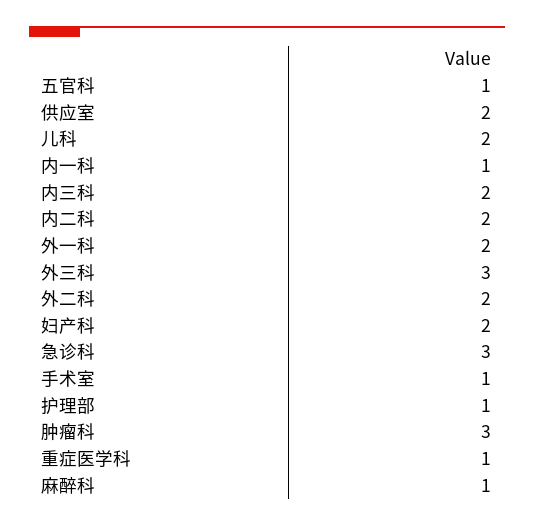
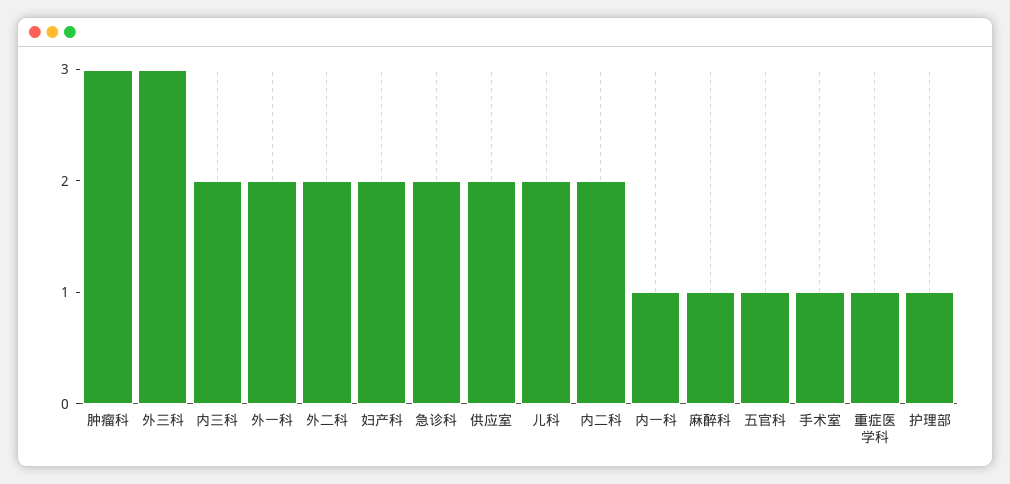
  {
    "五官科": 1,
    "供应室": 2,
    "儿科": 2,
    "内一科": 1,
    "内三科": 2,
    "内二科": 2,
    "外一科": 2,
    "外三科": 3,
    "外二科": 2,
    "妇产科": 2,
-   "急诊科": 3,
+   "急诊科": 2,
    "手术室": 1,
    "护理部": 1,
    "肿瘤科": 3,
    "重症医学科": 1,
    "麻醉科": 1
  }

